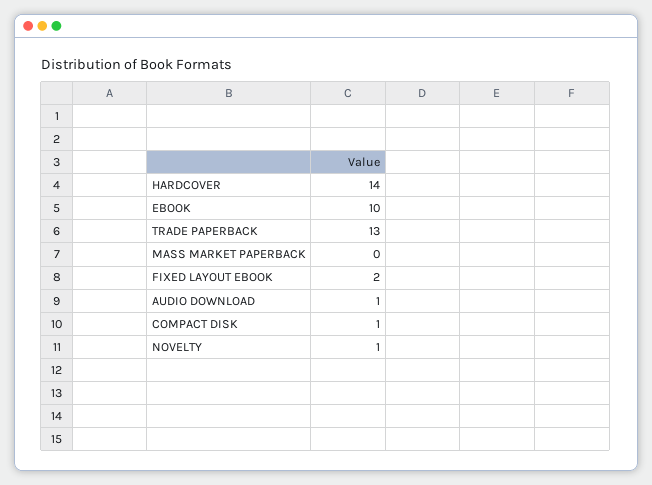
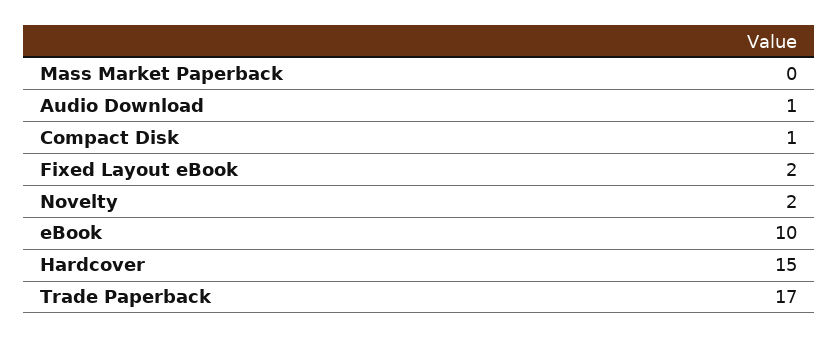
  {
-   "HARDCOVER": 14,
+   "HARDCOVER": 15,
    "EBOOK": 10,
-   "TRADE PAPERBACK": 13,
+   "TRADE PAPERBACK": 17,
    "MASS MARKET PAPERBACK": 0,
    "FIXED LAYOUT EBOOK": 2,
    "AUDIO DOWNLOAD": 1,
    "COMPACT DISK": 1,
-   "NOVELTY": 1
+   "NOVELTY": 2
  }

